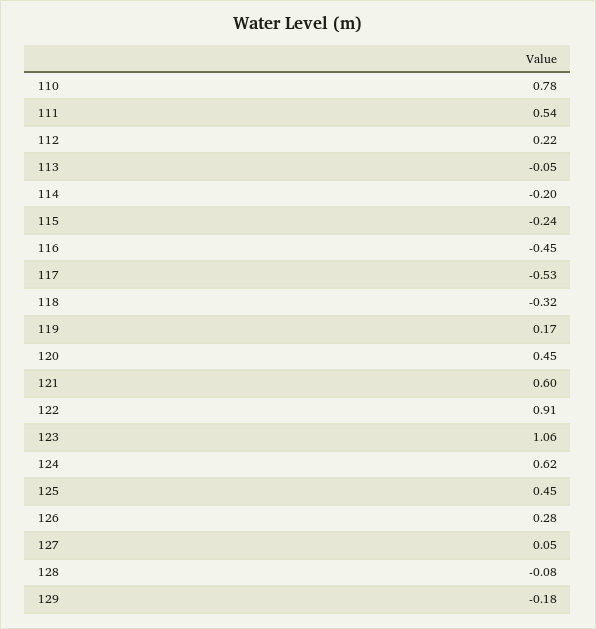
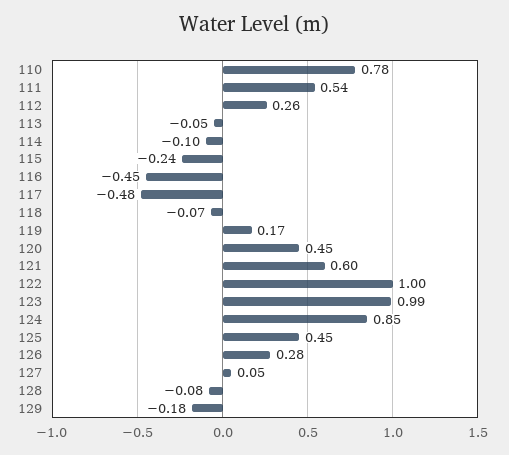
  {
    "110": 0.78,
    "111": 0.54,
-   "112": 0.22,
+   "112": 0.26,
    "113": -0.05,
-   "114": -0.2,
+   "114": -0.1,
    "115": -0.24,
    "116": -0.45,
-   "117": -0.53,
+   "117": -0.48,
-   "118": -0.32,
+   "118": -0.07,
    "119": 0.17,
    "120": 0.45,
    "121": 0.6,
-   "122": 0.91,
+   "122": 1,
-   "123": 1.06,
+   "123": 0.99,
-   "124": 0.62,
+   "124": 0.85,
    "125": 0.45,
    "126": 0.28,
    "127": 0.05,
    "128": -0.08,
    "129": -0.18
  }

